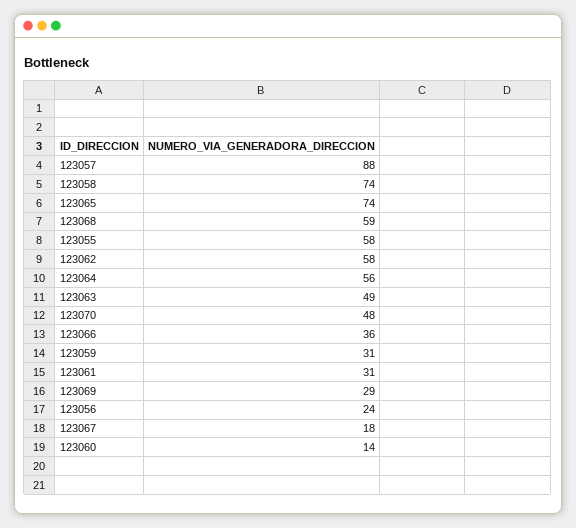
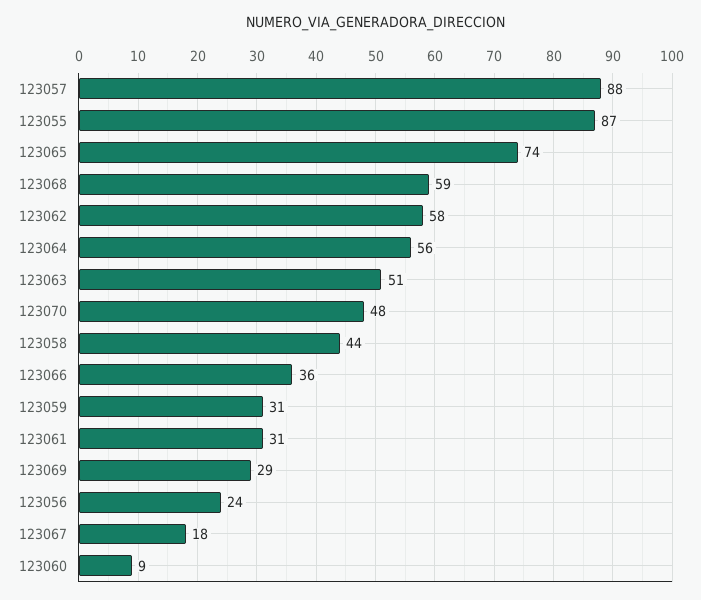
  {
    "123057": 88,
-   "123058": 74,
+   "123058": 44,
    "123065": 74,
    "123068": 59,
-   "123055": 58,
+   "123055": 87,
    "123062": 58,
    "123064": 56,
-   "123063": 49,
+   "123063": 51,
    "123070": 48,
    "123066": 36,
    "123059": 31,
    "123061": 31,
    "123069": 29,
    "123056": 24,
    "123067": 18,
-   "123060": 14
+   "123060": 9
  }

